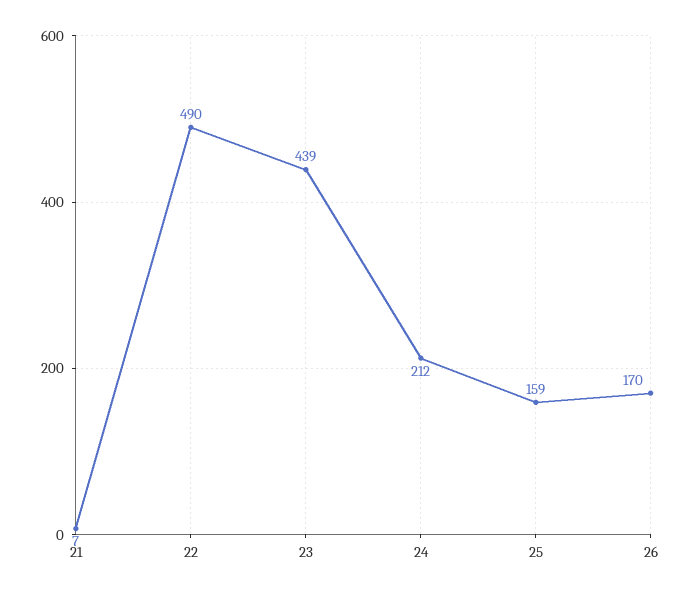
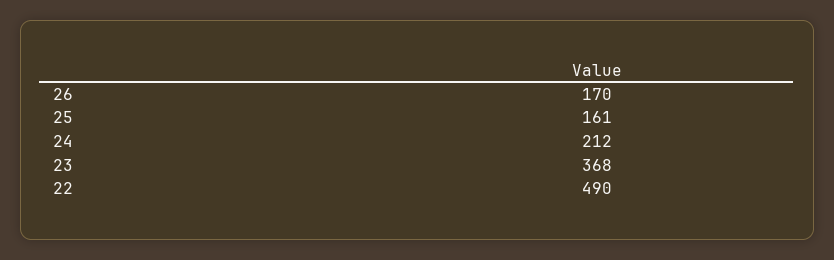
  {
-   "21": 7,
    "22": 490,
-   "23": 439,
+   "23": 368,
    "24": 212,
-   "25": 159,
+   "25": 161,
    "26": 170
  }

